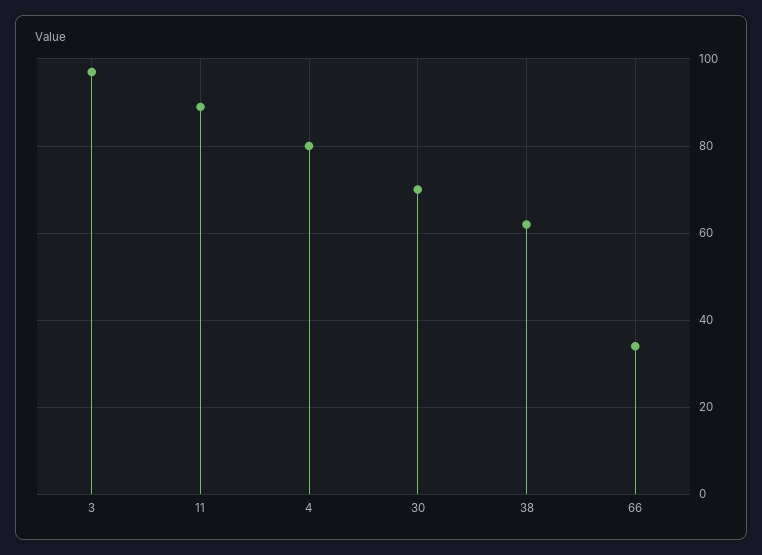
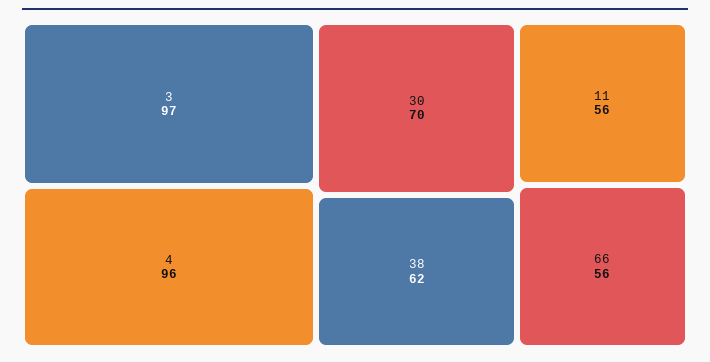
  {
    "3": 97,
-   "11": 90,
+   "11": 56,
-   "4": 80,
+   "4": 96,
    "30": 70,
    "38": 62,
-   "66": 35
+   "66": 56
  }

